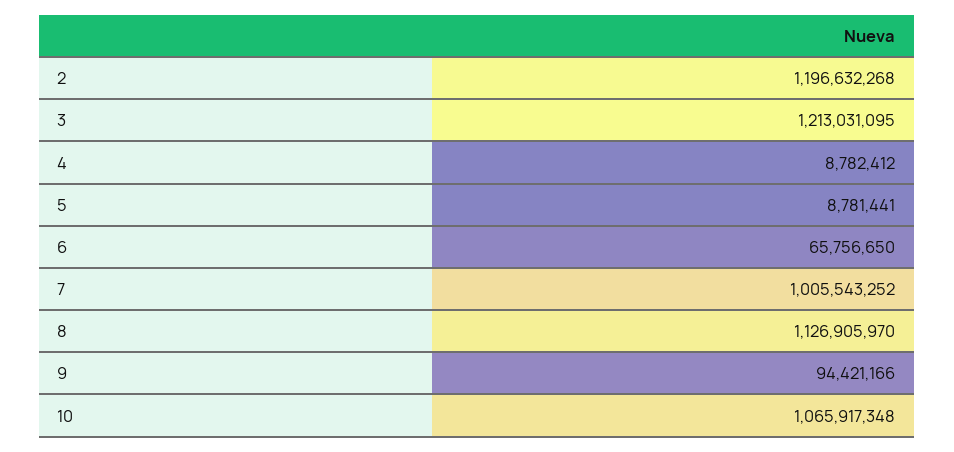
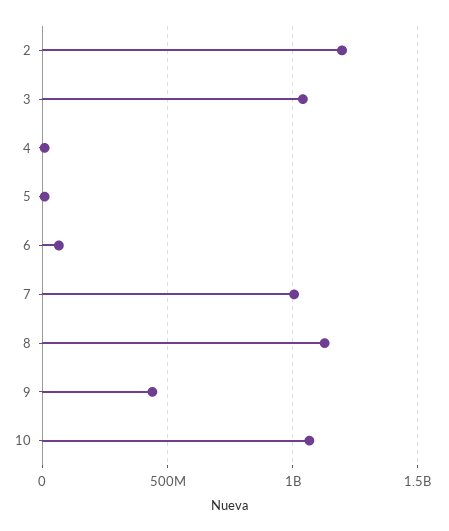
  {
    "2": 1196632268,
-   "3": 1213031095,
+   "3": 1050000000,
    "4": 8782412,
    "5": 8781441,
    "6": 65756650,
    "7": 1005543252,
    "8": 1126905970,
-   "9": 94421166,
+   "9": 450000000,
    "10": 1065917348
  }

